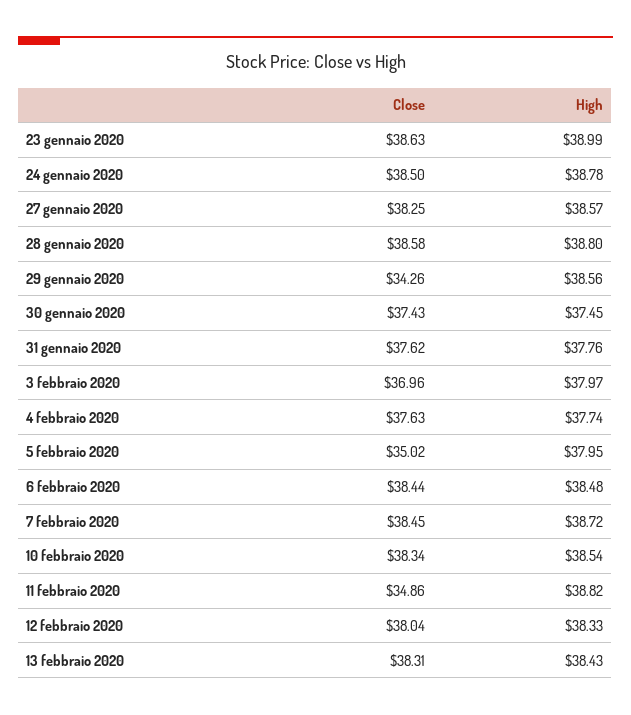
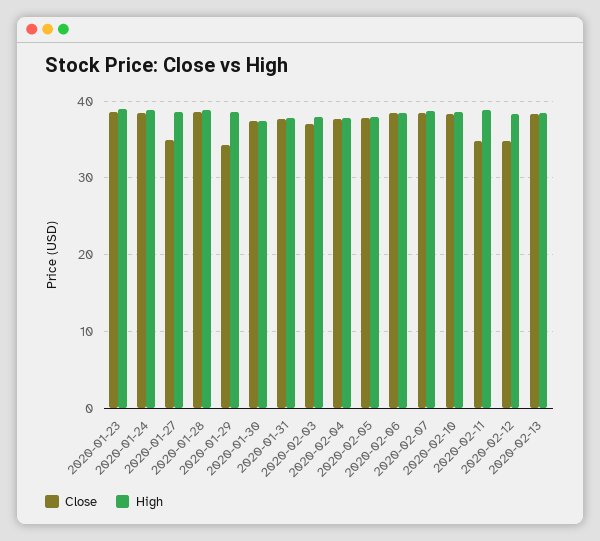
  {
    "Close": {
      "23 gennaio 2020": 38.63,
      "24 gennaio 2020": 38.5,
-     "27 gennaio 2020": 38.25,
+     "27 gennaio 2020": 35,
      "28 gennaio 2020": 38.58,
      "29 gennaio 2020": 34.26,
      "30 gennaio 2020": 37.43,
      "31 gennaio 2020": 37.62,
      "3 febbraio 2020": 36.96,
      "4 febbraio 2020": 37.63,
-     "5 febbraio 2020": 35.02,
+     "5 febbraio 2020": 38,
      "6 febbraio 2020": 38.44,
      "7 febbraio 2020": 38.45,
      "10 febbraio 2020": 38.34,
      "11 febbraio 2020": 34.86,
-     "12 febbraio 2020": 38.04,
+     "12 febbraio 2020": 35,
      "13 febbraio 2020": 38.31
    },
    "High": {
      "23 gennaio 2020": 38.99,
      "24 gennaio 2020": 38.78,
      "27 gennaio 2020": 38.57,
      "28 gennaio 2020": 38.8,
      "29 gennaio 2020": 38.56,
      "30 gennaio 2020": 37.45,
      "31 gennaio 2020": 37.76,
      "3 febbraio 2020": 37.97,
      "4 febbraio 2020": 37.74,
      "5 febbraio 2020": 37.95,
      "6 febbraio 2020": 38.48,
      "7 febbraio 2020": 38.72,
      "10 febbraio 2020": 38.54,
      "11 febbraio 2020": 38.82,
      "12 febbraio 2020": 38.33,
      "13 febbraio 2020": 38.43
    }
  }

